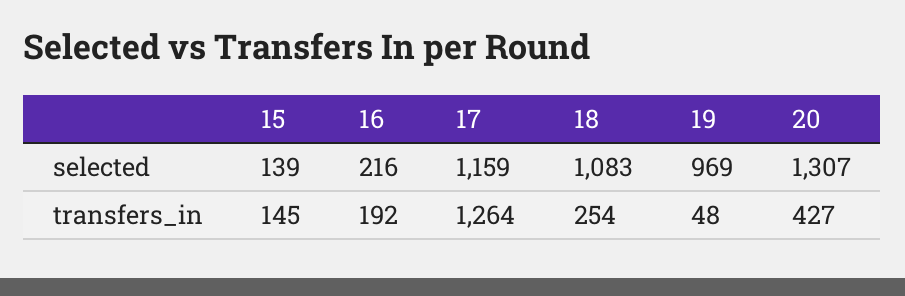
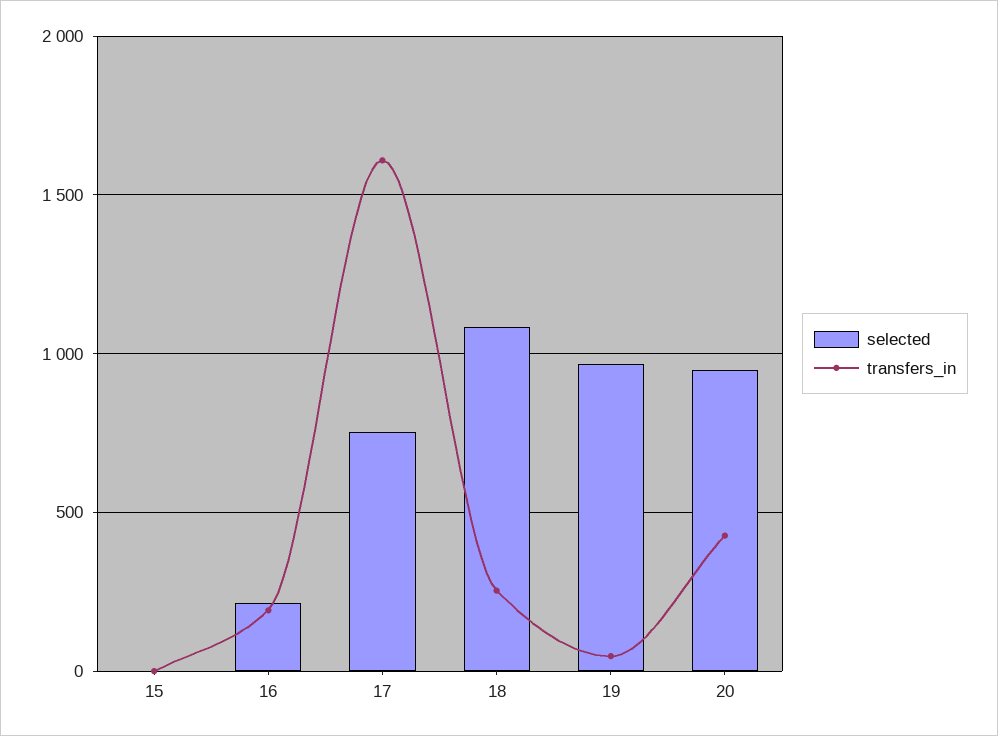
  {
    "selected": {
-     "15": 139,
+     "15": 0,
      "16": 216,
-     "17": 1159,
+     "17": 750,
      "18": 1083,
      "19": 969,
-     "20": 1307
+     "20": 950
    },
    "transfers_in": {
-     "15": 145,
+     "15": 0,
      "16": 192,
-     "17": 1264,
+     "17": 1600,
      "18": 254,
      "19": 48,
      "20": 427
    }
  }

